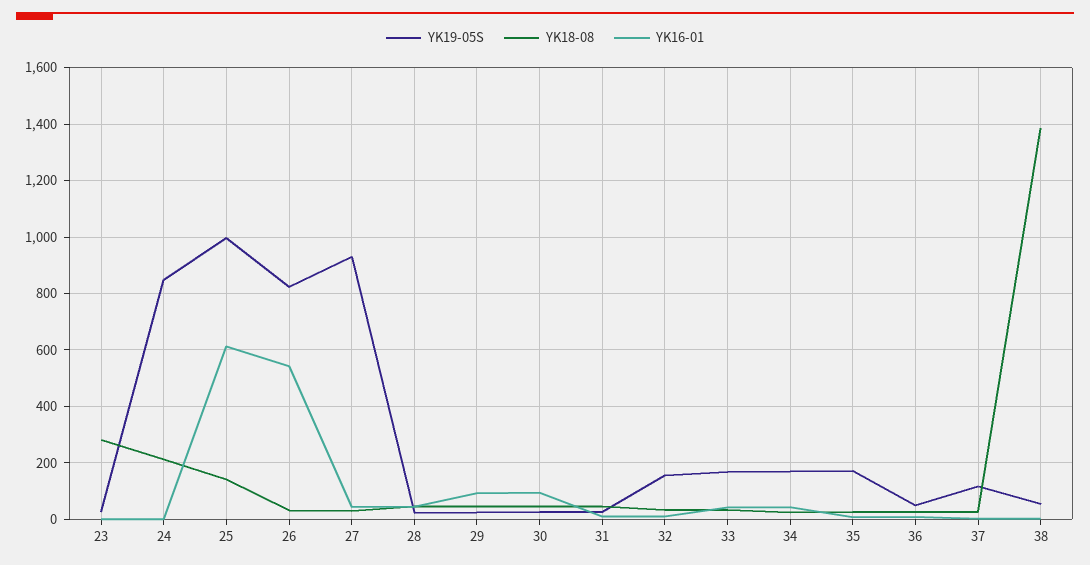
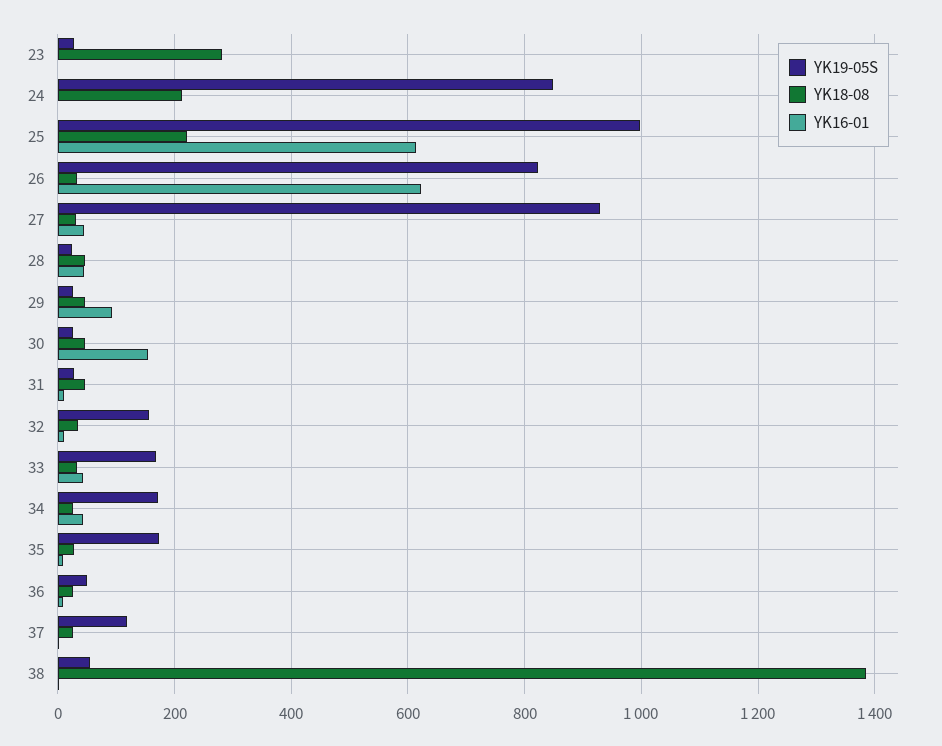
  {
    "YK19-05S": {
      "23": 20,
      "24": 840,
      "25": 1000,
      "26": 820,
      "27": 940,
      "28": 20,
      "29": 20,
      "30": 20,
      "31": 20,
      "32": 160,
      "33": 160,
      "34": 180,
      "35": 180,
      "36": 40,
      "37": 120,
      "38": 60
    },
    "YK18-08": {
      "23": 280,
      "24": 220,
-     "25": 150,
+     "25": 220,
      "26": 40,
      "27": 40,
      "28": 40,
      "29": 40,
      "30": 40,
      "31": 40,
      "32": 40,
      "33": 40,
      "34": 20,
      "35": 20,
      "36": 20,
      "37": 20,
      "38": 1380
    },
    "YK16-01": {
      "23": 0,
      "24": 0,
      "25": 620,
-     "26": 550,
+     "26": 620,
      "27": 40,
      "28": 40,
      "29": 100,
-     "30": 100,
+     "30": 160,
      "31": 20,
      "32": 20,
      "33": 40,
      "34": 40,
      "35": 0,
      "36": 0,
      "37": 0,
      "38": 0
    }
  }

